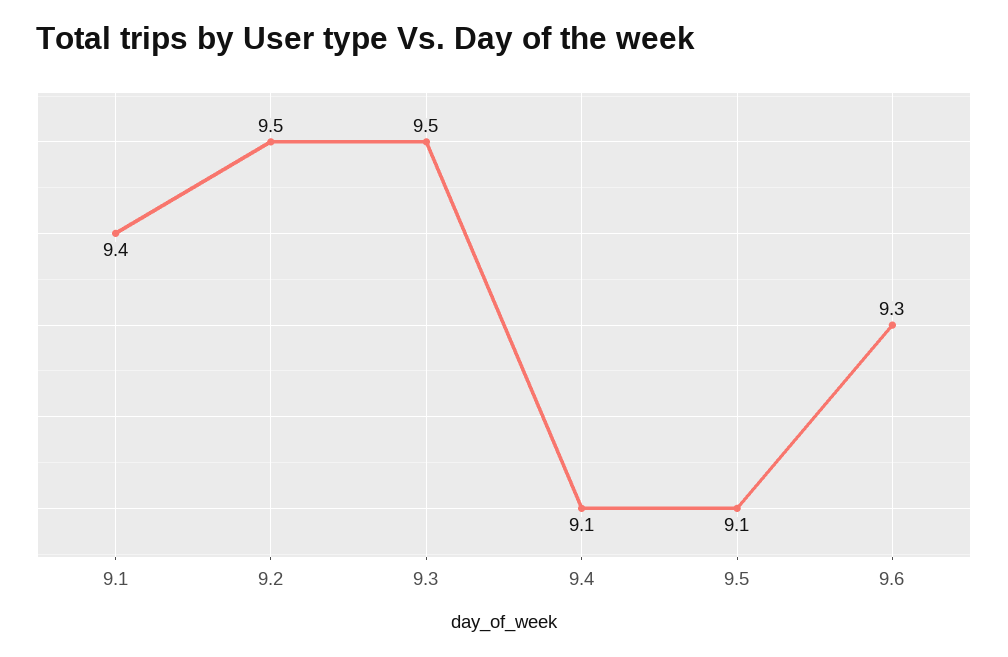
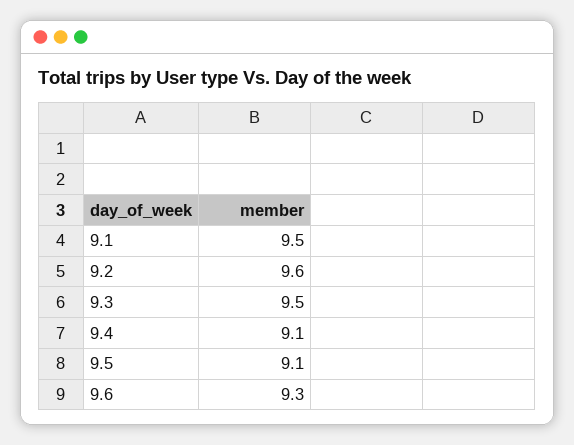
  {
-   "9.1": 9.4,
+   "9.1": 9.5,
-   "9.2": 9.5,
+   "9.2": 9.6,
    "9.3": 9.5,
    "9.4": 9.1,
    "9.5": 9.1,
    "9.6": 9.3
  }

